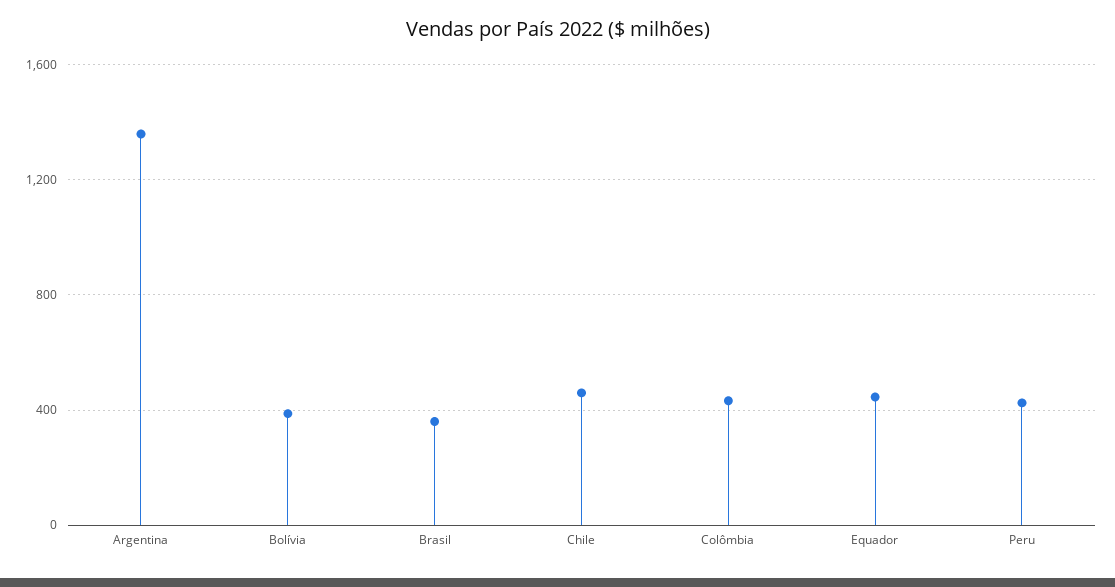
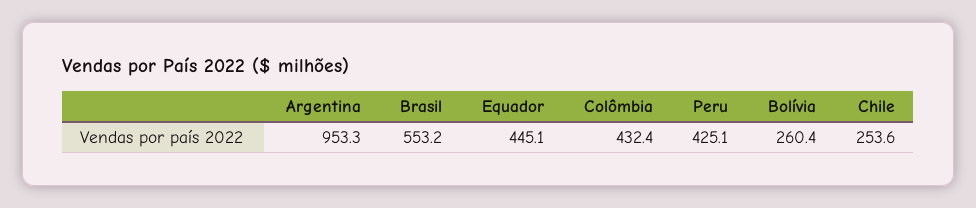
  {
-   "Argentina": 1350,
+   "Argentina": 953.3,
-   "Bolívia": 400,
+   "Bolívia": 260.4,
-   "Brasil": 350,
+   "Brasil": 553.2,
-   "Chile": 450,
+   "Chile": 253.6,
    "Colômbia": 432.4,
    "Equador": 445.1,
    "Peru": 425.1
  }

